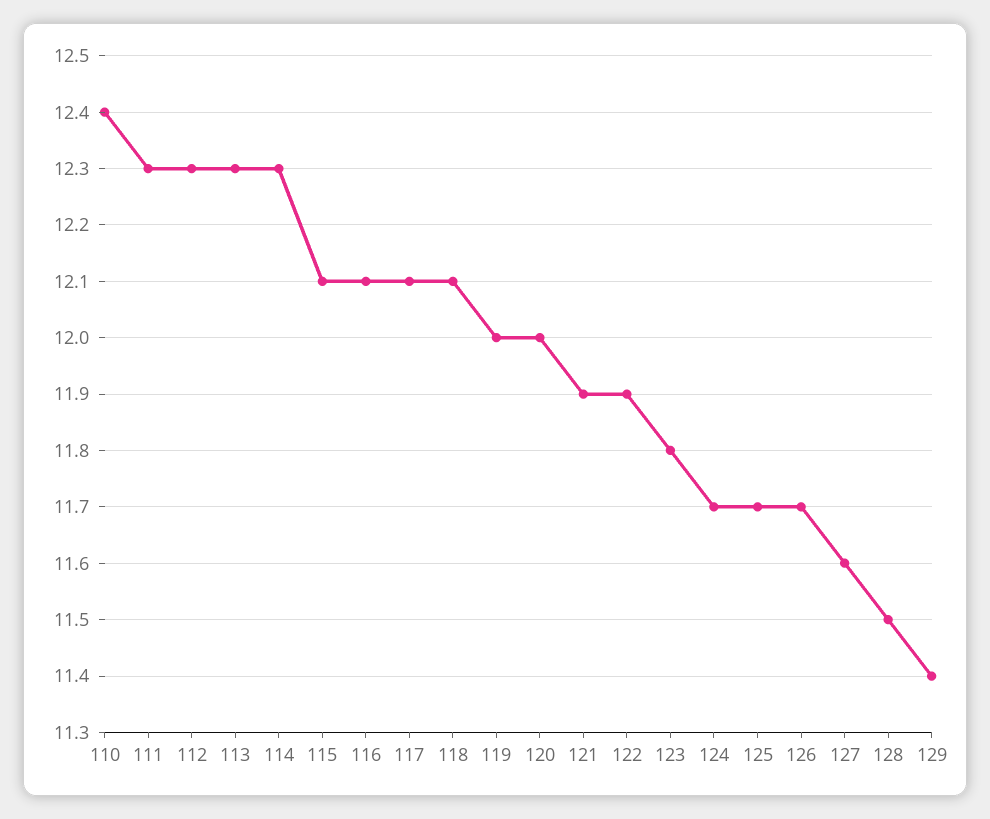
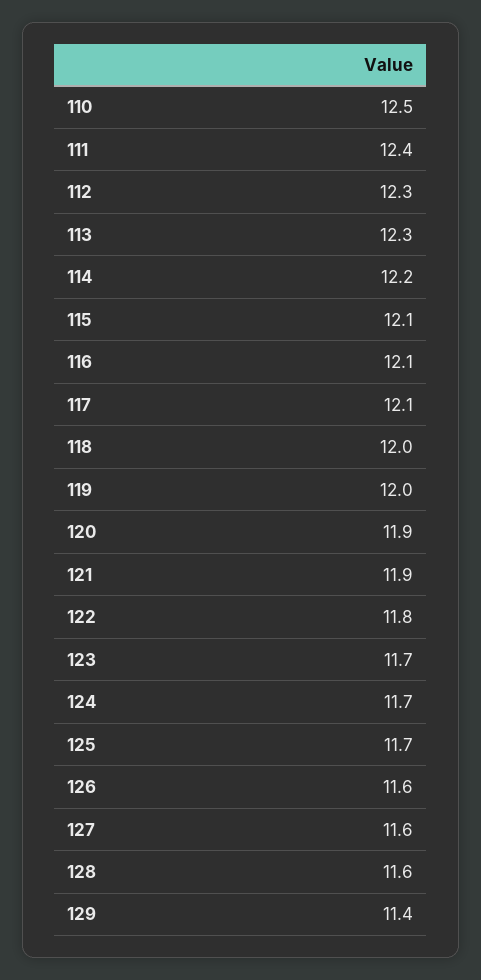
  {
-   "110": 12.4,
+   "110": 12.5,
-   "111": 12.3,
+   "111": 12.4,
    "112": 12.3,
    "113": 12.3,
-   "114": 12.3,
+   "114": 12.2,
    "115": 12.1,
    "116": 12.1,
    "117": 12.1,
-   "118": 12.1,
+   "118": 12,
    "119": 12,
-   "120": 12,
+   "120": 11.9,
    "121": 11.9,
-   "122": 11.9,
+   "122": 11.8,
-   "123": 11.8,
+   "123": 11.7,
    "124": 11.7,
    "125": 11.7,
-   "126": 11.7,
+   "126": 11.6,
    "127": 11.6,
-   "128": 11.5,
+   "128": 11.6,
    "129": 11.4
  }

